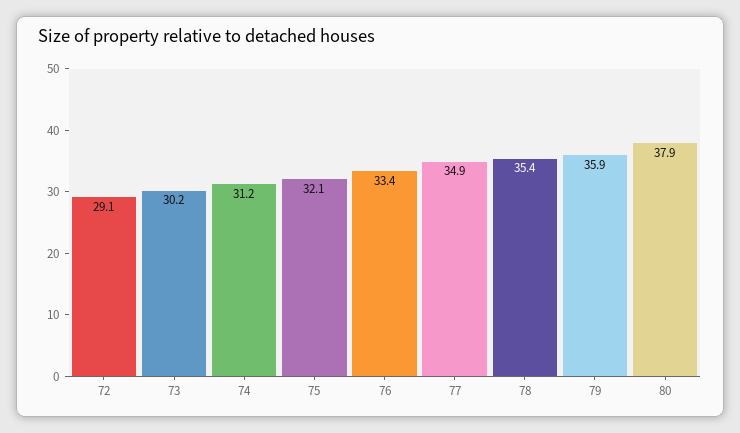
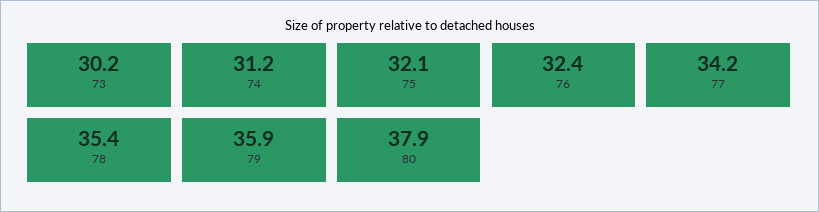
  {
-   "72": 29.1,
    "73": 30.2,
    "74": 31.2,
    "75": 32.1,
-   "76": 33.4,
+   "76": 32.4,
-   "77": 34.9,
+   "77": 34.2,
    "78": 35.4,
    "79": 35.9,
    "80": 37.9
  }

